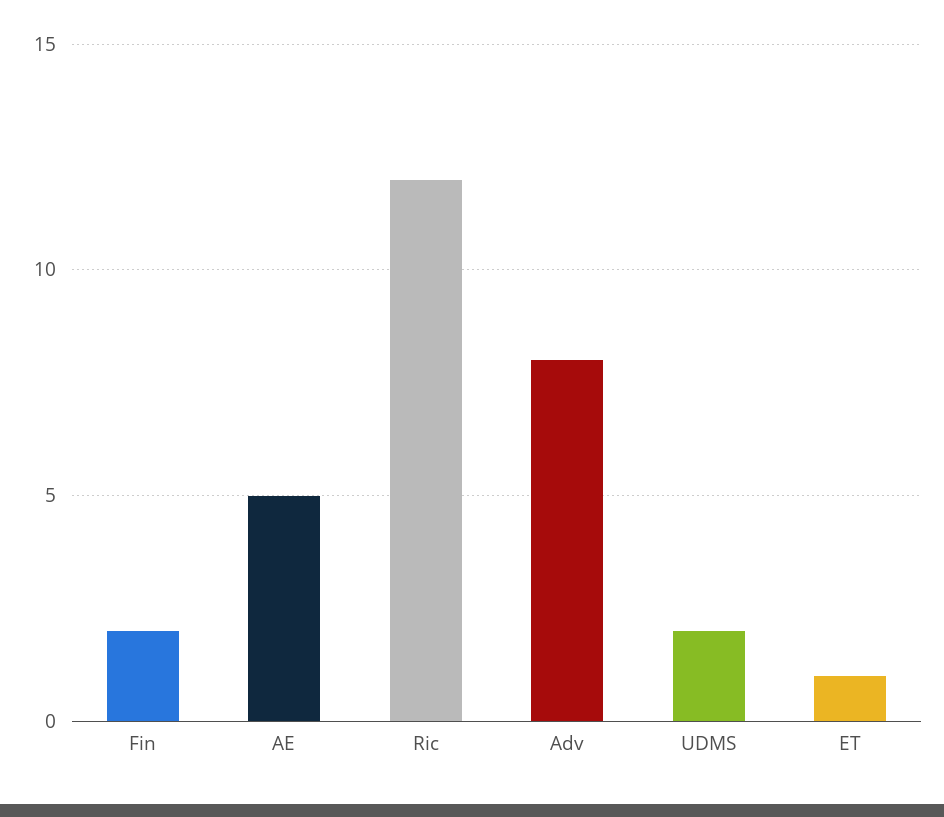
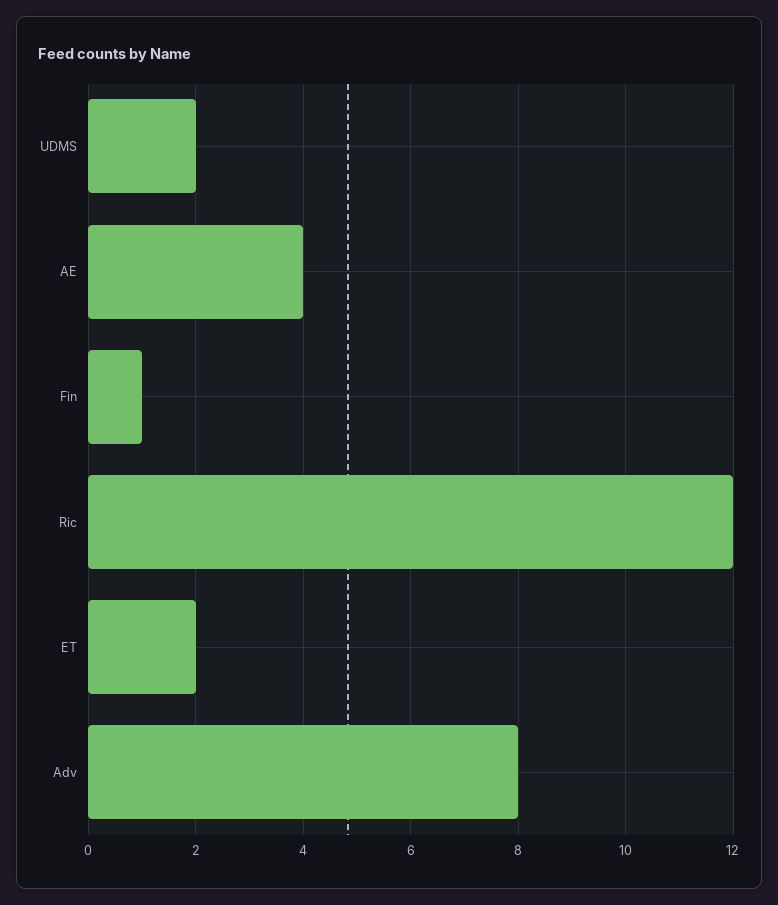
  {
-   "Fin": 2,
+   "Fin": 1,
-   "AE": 5,
+   "AE": 4,
    "Ric": 12,
    "Adv": 8,
    "UDMS": 2,
-   "ET": 1
+   "ET": 2
  }

